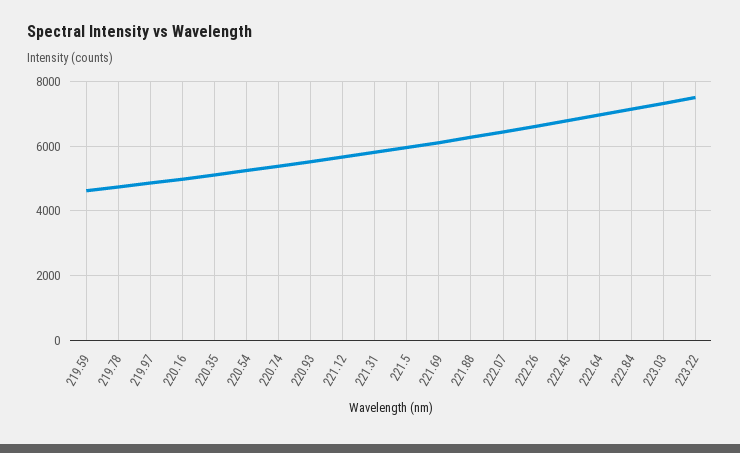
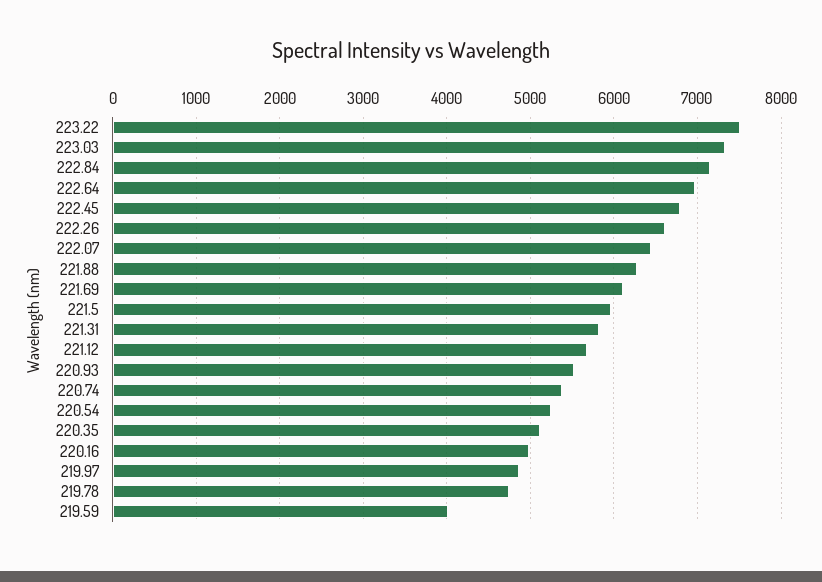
  {
-   "219.59": 4600,
+   "219.59": 4000,
    "219.78": 4700,
    "219.97": 4900,
    "220.16": 5000,
    "220.35": 5100,
    "220.54": 5300,
    "220.74": 5400,
    "220.93": 5500,
    "221.12": 5700,
    "221.31": 5800,
    "221.5": 6000,
    "221.69": 6100,
    "221.88": 6300,
    "222.07": 6400,
    "222.26": 6600,
    "222.45": 6800,
    "222.64": 7000,
    "222.84": 7100,
    "223.03": 7300,
    "223.22": 7500
  }

